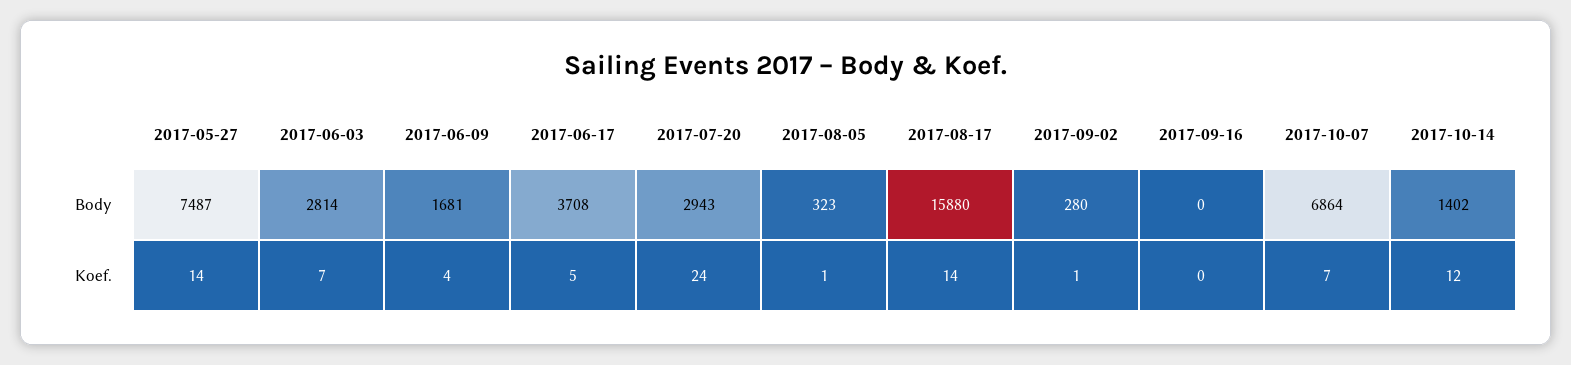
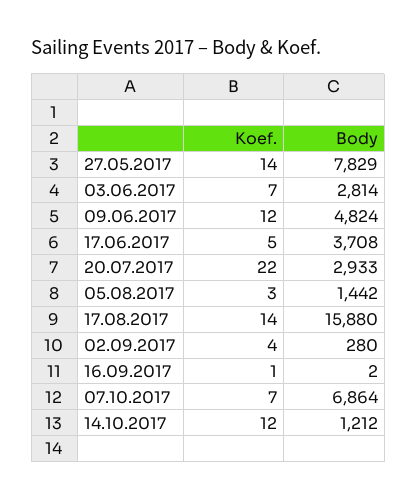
  {
    "2017-05-27": {
-     "Body": 7487,
+     "Body": 7829,
      "Koef.": 14
    },
    "2017-06-03": {
      "Body": 2814,
      "Koef.": 7
    },
    "2017-06-09": {
-     "Body": 1681,
+     "Body": 4824,
-     "Koef.": 4
+     "Koef.": 12
    },
    "2017-06-17": {
      "Body": 3708,
      "Koef.": 5
    },
    "2017-07-20": {
-     "Body": 2943,
+     "Body": 2933,
-     "Koef.": 24
+     "Koef.": 22
    },
    "2017-08-05": {
-     "Body": 323,
+     "Body": 1442,
-     "Koef.": 1
+     "Koef.": 3
    },
    "2017-08-17": {
      "Body": 15880,
      "Koef.": 14
    },
    "2017-09-02": {
      "Body": 280,
-     "Koef.": 1
+     "Koef.": 4
    },
    "2017-09-16": {
-     "Body": 0,
+     "Body": 2,
-     "Koef.": 0
+     "Koef.": 1
    },
    "2017-10-07": {
      "Body": 6864,
      "Koef.": 7
    },
    "2017-10-14": {
-     "Body": 1402,
+     "Body": 1212,
      "Koef.": 12
    }
  }

